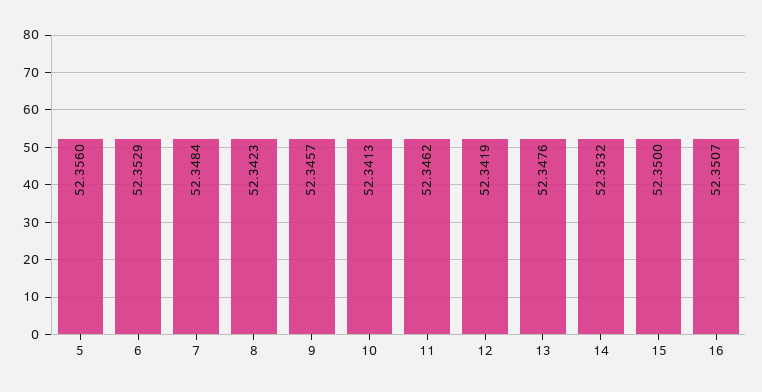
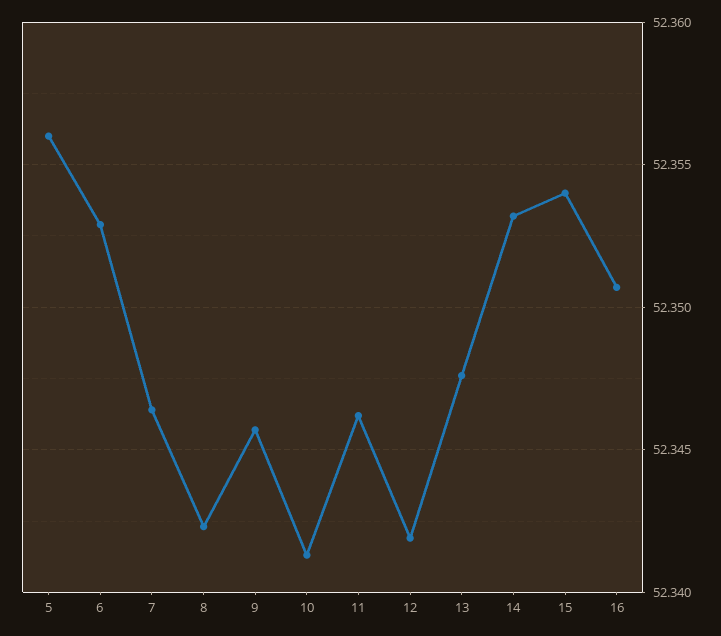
  {
    "5": 52.356,
    "6": 52.3529,
-   "7": 52.3484,
+   "7": 52.3465,
    "8": 52.3423,
    "9": 52.3457,
    "10": 52.3413,
    "11": 52.3462,
    "12": 52.3419,
    "13": 52.3476,
    "14": 52.3532,
-   "15": 52.35,
+   "15": 52.354,
    "16": 52.3507
  }

